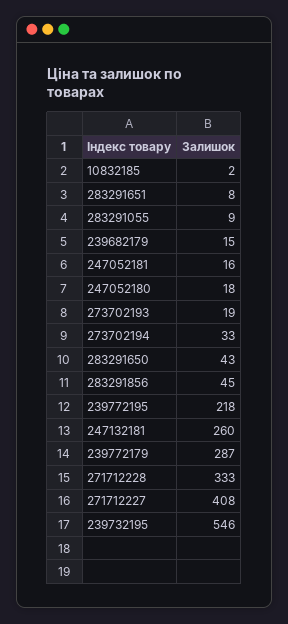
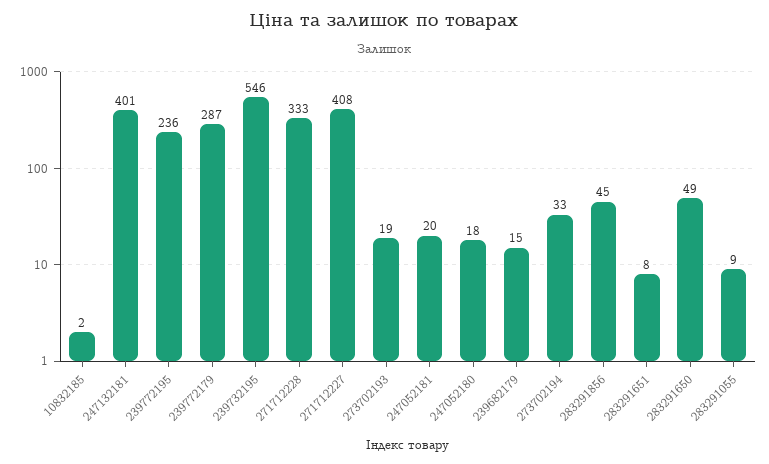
  {
    "10832185": 2,
    "283291651": 8,
    "283291055": 9,
    "239682179": 15,
-   "247052181": 16,
+   "247052181": 20,
    "247052180": 18,
    "273702193": 19,
    "273702194": 33,
-   "283291650": 43,
+   "283291650": 49,
    "283291856": 45,
-   "239772195": 218,
+   "239772195": 236,
-   "247132181": 260,
+   "247132181": 401,
    "239772179": 287,
    "271712228": 333,
    "271712227": 408,
    "239732195": 546
  }

